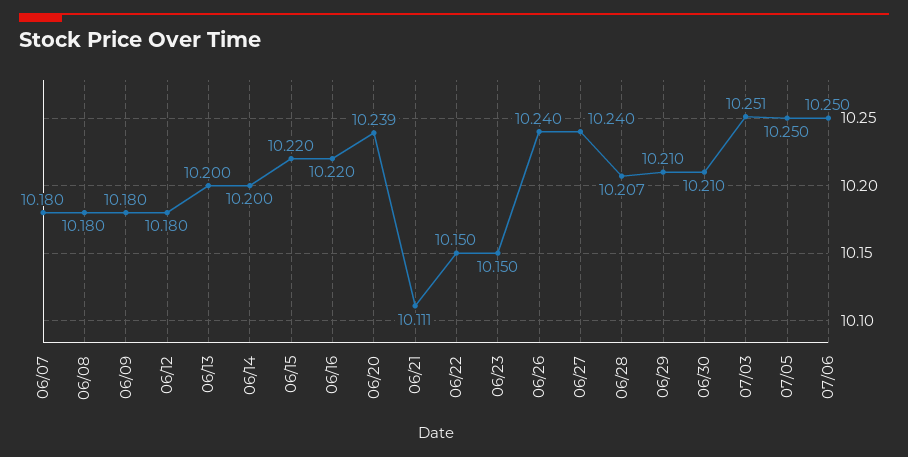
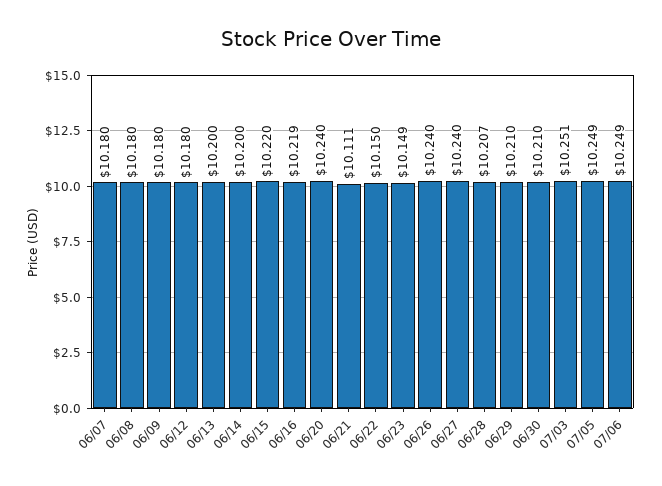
  {
    "06/07": 10.18,
    "06/08": 10.18,
    "06/09": 10.18,
    "06/12": 10.18,
    "06/13": 10.2,
    "06/14": 10.2,
    "06/15": 10.22,
-   "06/16": 10.22,
+   "06/16": 10.219,
-   "06/20": 10.239,
+   "06/20": 10.24,
    "06/21": 10.111,
    "06/22": 10.15,
-   "06/23": 10.15,
+   "06/23": 10.149,
    "06/26": 10.24,
    "06/27": 10.24,
    "06/28": 10.207,
    "06/29": 10.21,
    "06/30": 10.21,
    "07/03": 10.251,
-   "07/05": 10.25,
+   "07/05": 10.249,
-   "07/06": 10.25
+   "07/06": 10.249
  }

